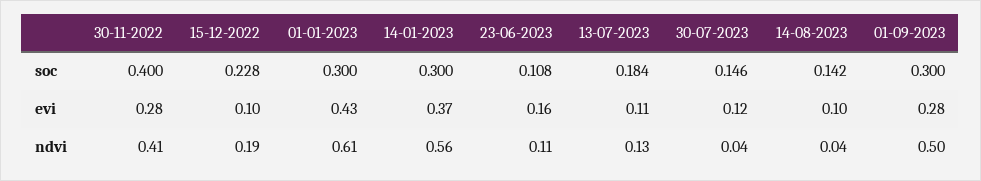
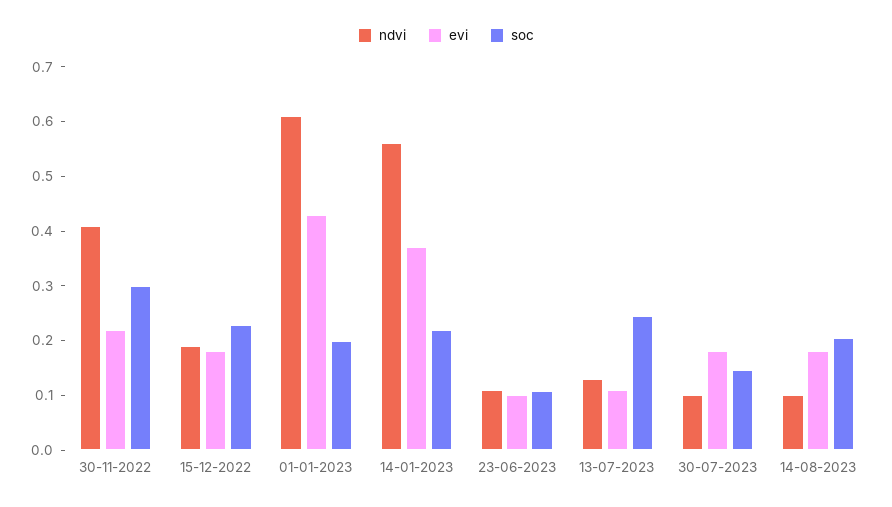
  {
    "soc": {
-     "30-11-2022": 0.4,
+     "30-11-2022": 0.3,
      "15-12-2022": 0.228,
-     "01-01-2023": 0.3,
+     "01-01-2023": 0.2,
-     "14-01-2023": 0.3,
+     "14-01-2023": 0.22,
      "23-06-2023": 0.108,
-     "13-07-2023": 0.184,
+     "13-07-2023": 0.24,
      "30-07-2023": 0.146,
-     "14-08-2023": 0.142,
+     "14-08-2023": 0.2
-     "01-09-2023": 0.3
    },
    "evi": {
-     "30-11-2022": 0.28,
+     "30-11-2022": 0.22,
-     "15-12-2022": 0.1,
+     "15-12-2022": 0.18,
      "01-01-2023": 0.43,
      "14-01-2023": 0.37,
-     "23-06-2023": 0.16,
+     "23-06-2023": 0.1,
      "13-07-2023": 0.11,
-     "30-07-2023": 0.12,
+     "30-07-2023": 0.18,
-     "14-08-2023": 0.1,
+     "14-08-2023": 0.18
-     "01-09-2023": 0.28
    },
    "ndvi": {
      "30-11-2022": 0.41,
      "15-12-2022": 0.19,
      "01-01-2023": 0.61,
      "14-01-2023": 0.56,
      "23-06-2023": 0.11,
      "13-07-2023": 0.13,
-     "30-07-2023": 0.04,
+     "30-07-2023": 0.1,
-     "14-08-2023": 0.04,
+     "14-08-2023": 0.1
-     "01-09-2023": 0.5
    }
  }

